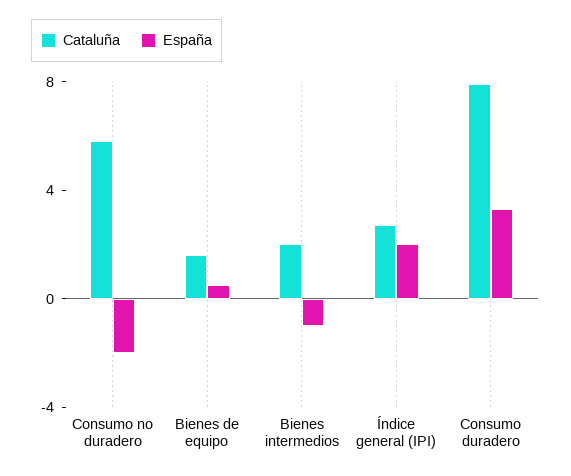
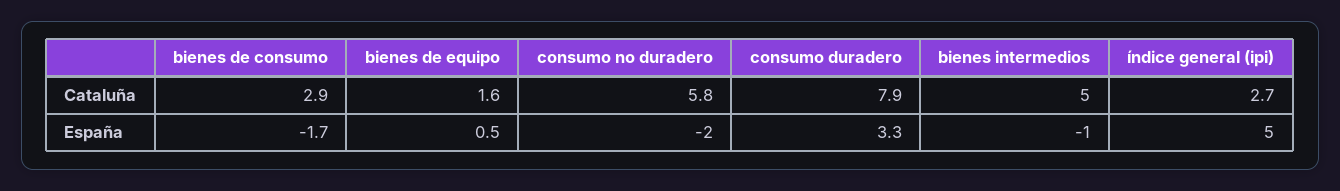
  {
    "Cataluña": {
      "Consumo no duradero": 5.8,
      "Bienes de equipo": 1.6,
-     "Bienes intermedios": 2,
+     "Bienes intermedios": 5,
      "Índice general (IPI)": 2.7,
-     "Consumo duradero": 7.9
+     "Consumo duradero": 7.9,
+     "bienes de consumo": 2.9
    },
    "España": {
      "Consumo no duradero": -2,
      "Bienes de equipo": 0.5,
      "Bienes intermedios": -1,
-     "Índice general (IPI)": 2,
+     "Índice general (IPI)": 5,
-     "Consumo duradero": 3.3
+     "Consumo duradero": 3.3,
+     "bienes de consumo": -1.7
    }
  }

